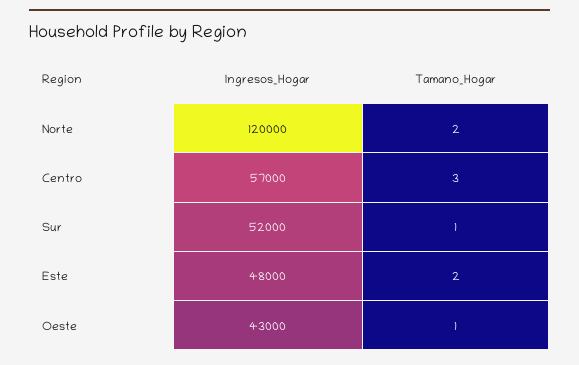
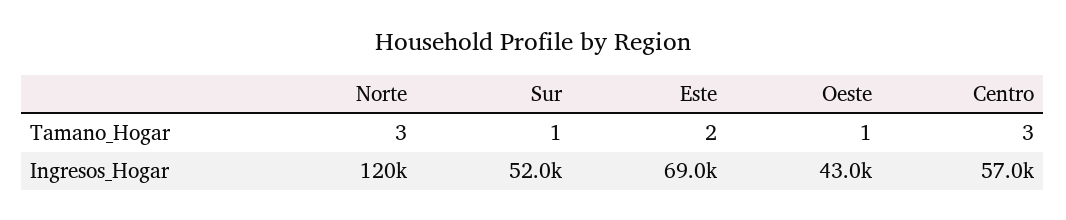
  {
    "Ingresos_Hogar": {
      "Norte": 120000,
      "Centro": 57000,
      "Sur": 52000,
-     "Este": 48000,
+     "Este": 69000,
      "Oeste": 43000
    },
    "Tamano_Hogar": {
-     "Norte": 2,
+     "Norte": 3,
      "Centro": 3,
      "Sur": 1,
      "Este": 2,
      "Oeste": 1
    }
  }

